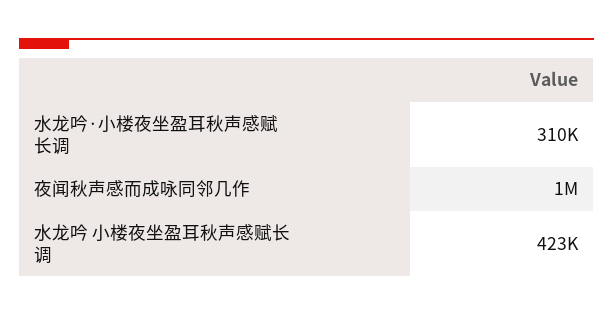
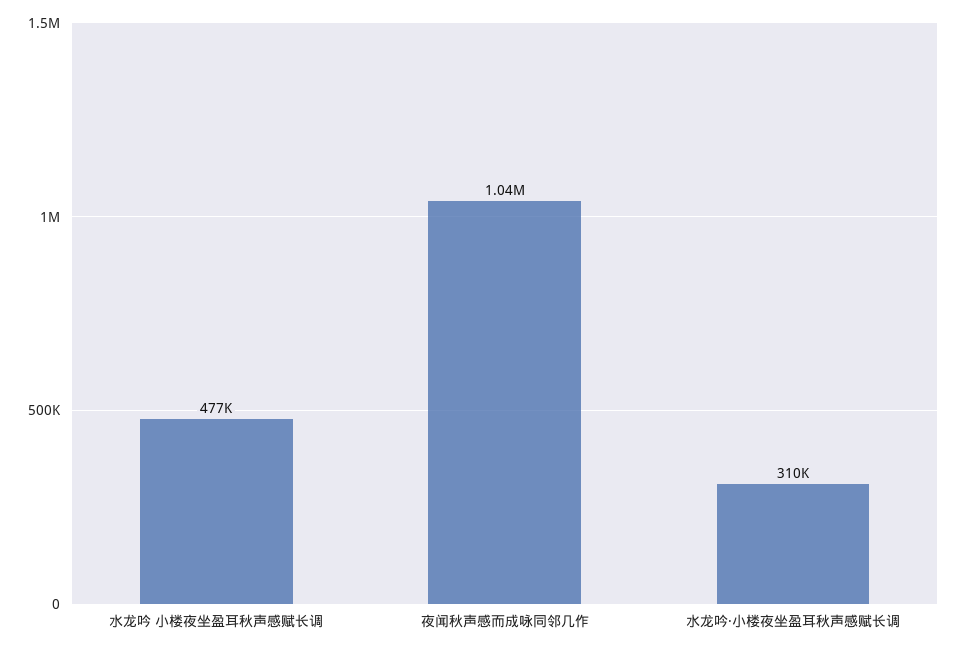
  {
    "水龙吟·小楼夜坐盈耳秋声感赋长调": 310000,
    "夜闻秋声感而成咏同邻几作": 1040000,
-   "水龙吟 小楼夜坐盈耳秋声感赋长调": 423000
+   "水龙吟 小楼夜坐盈耳秋声感赋长调": 477000
  }

